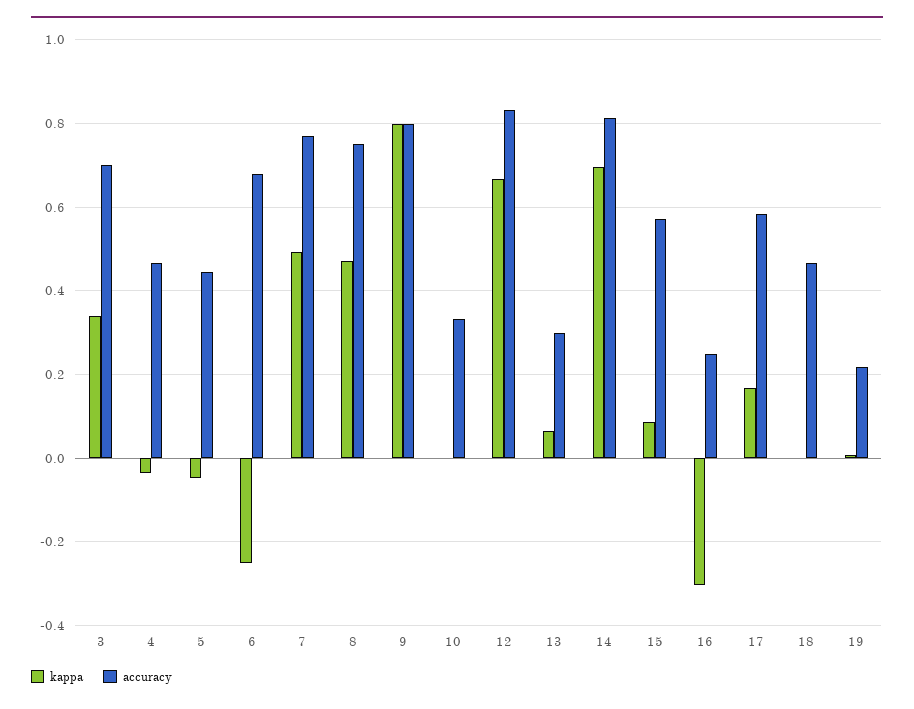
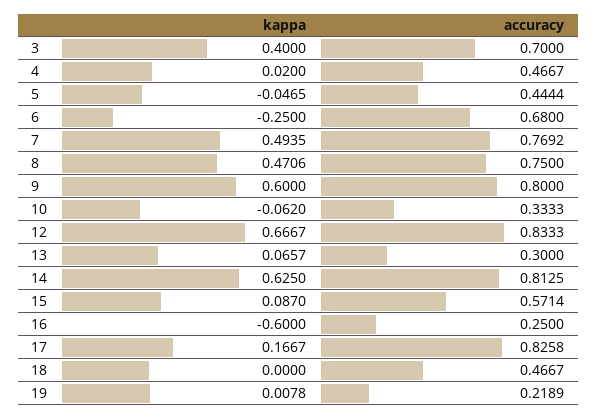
  {
    "kappa": {
-     "3": 0.34,
+     "3": 0.4,
-     "4": -0.04,
+     "4": 0.02,
      "5": -0.0465,
      "6": -0.25,
      "7": 0.4935,
      "8": 0.4706,
-     "9": 0.8,
+     "9": 0.6,
-     "10": 0,
+     "10": -0.062,
      "12": 0.6667,
      "13": 0.0657,
-     "14": 0.7,
+     "14": 0.625,
      "15": 0.087,
-     "16": -0.3,
+     "16": -0.6,
      "17": 0.1667,
      "18": 0,
      "19": 0.0078
    },
    "accuracy": {
      "3": 0.7,
      "4": 0.4667,
      "5": 0.4444,
      "6": 0.68,
      "7": 0.7692,
      "8": 0.75,
      "9": 0.8,
      "10": 0.3333,
      "12": 0.8333,
      "13": 0.3,
      "14": 0.8125,
      "15": 0.5714,
      "16": 0.25,
-     "17": 0.58,
+     "17": 0.8258,
      "18": 0.4667,
      "19": 0.2189
    }
  }

